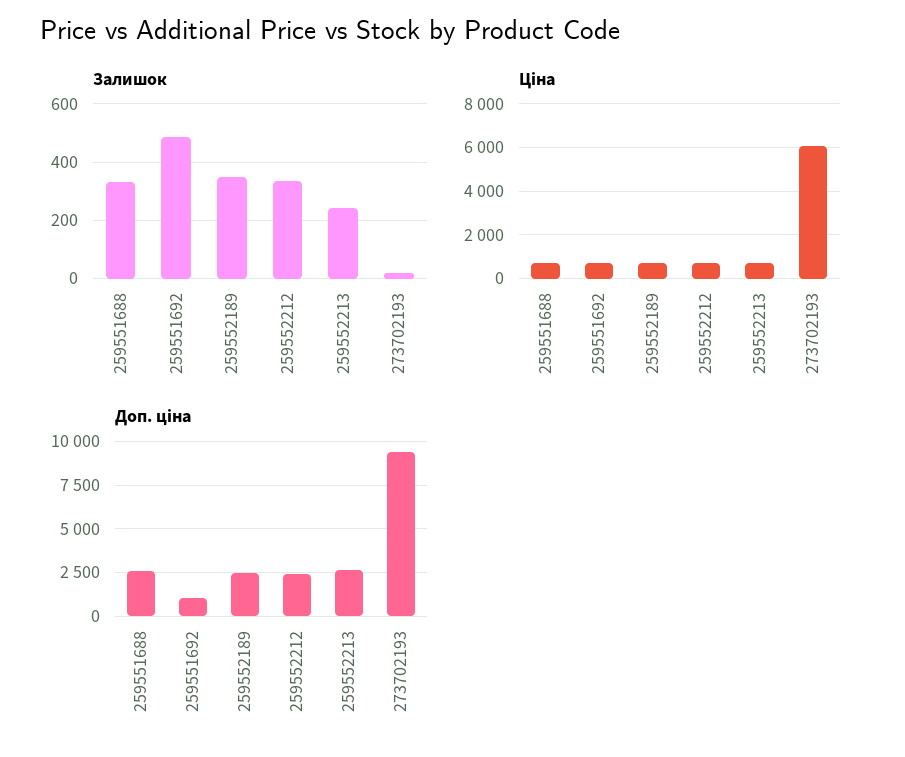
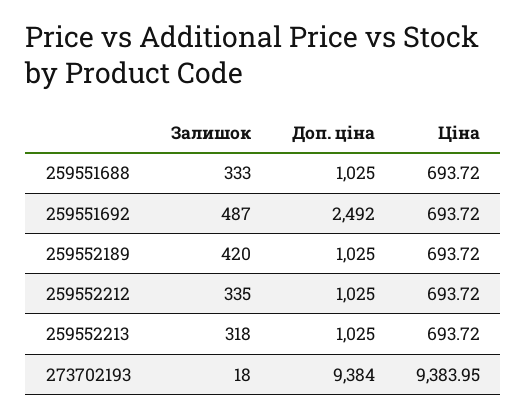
  {
    "Залишок": {
      "259551688": 333,
      "259551692": 487,
-     "259552189": 350,
+     "259552189": 420,
      "259552212": 335,
-     "259552213": 250,
+     "259552213": 318,
      "273702193": 18
    },
    "Ціна": {
      "259551688": 693.72,
      "259551692": 693.72,
      "259552189": 693.72,
      "259552212": 693.72,
      "259552213": 693.72,
-     "273702193": 6000
+     "273702193": 9383.95
    },
    "Доп. ціна": {
-     "259551688": 2500,
+     "259551688": 1025,
-     "259551692": 1000,
+     "259551692": 2492,
-     "259552189": 2500,
+     "259552189": 1025,
-     "259552212": 2500,
+     "259552212": 1025,
-     "259552213": 2500,
+     "259552213": 1025,
      "273702193": 9384
    }
  }

